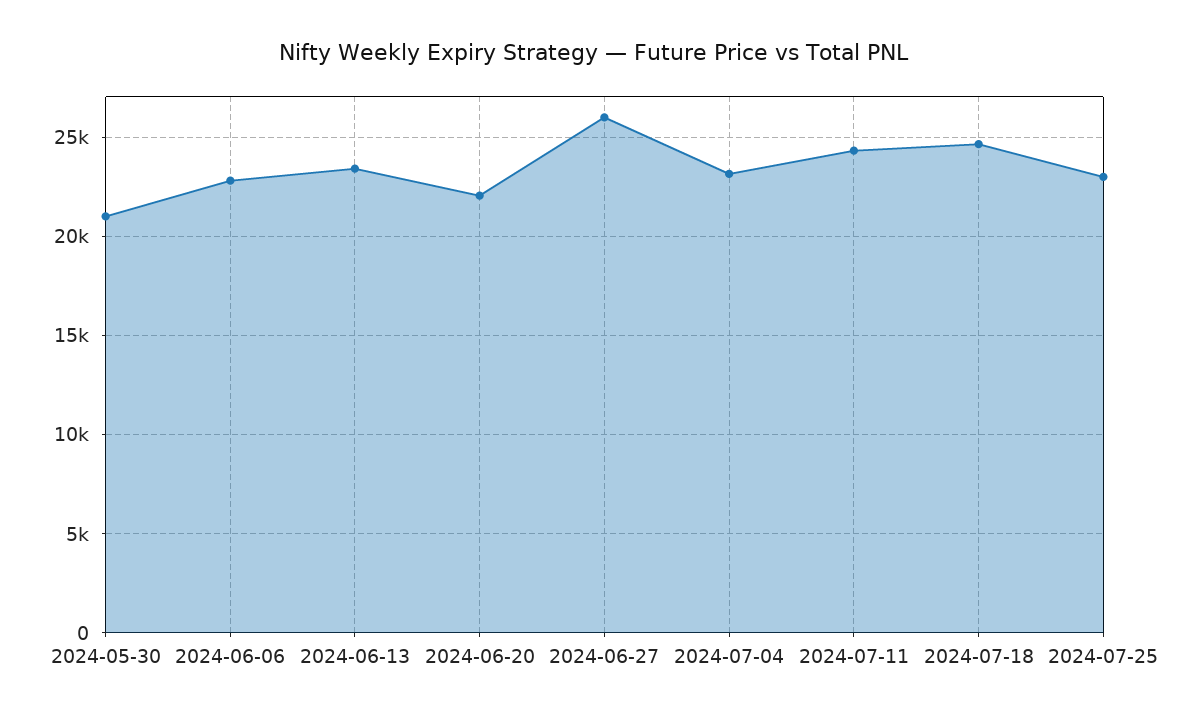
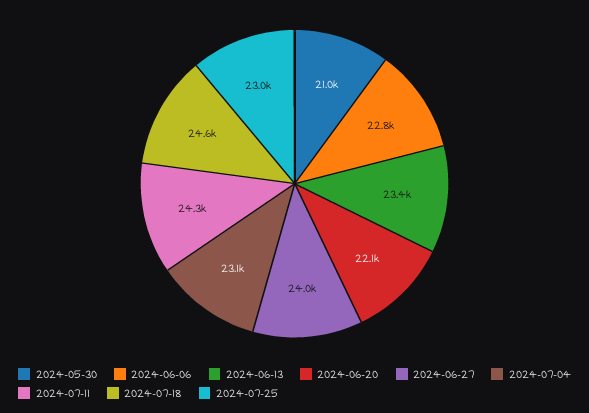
  {
    "2024-05-30": 21000,
    "2024-06-06": 22800,
    "2024-06-13": 23400,
    "2024-06-20": 22100,
-   "2024-06-27": 26000,
+   "2024-06-27": 24000,
    "2024-07-04": 23100,
    "2024-07-11": 24300,
    "2024-07-18": 24600,
    "2024-07-25": 23000
  }

